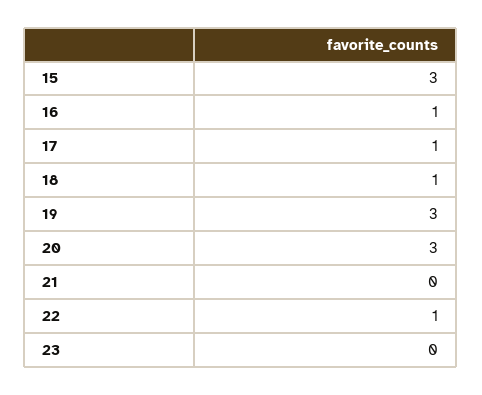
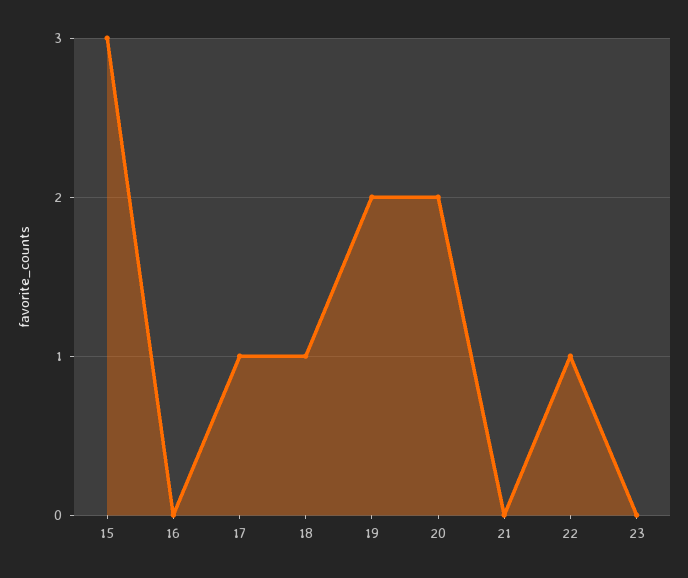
  {
    "15": 3,
-   "16": 1,
+   "16": 0,
    "17": 1,
    "18": 1,
-   "19": 3,
+   "19": 2,
-   "20": 3,
+   "20": 2,
    "21": 0,
    "22": 1,
    "23": 0
  }

